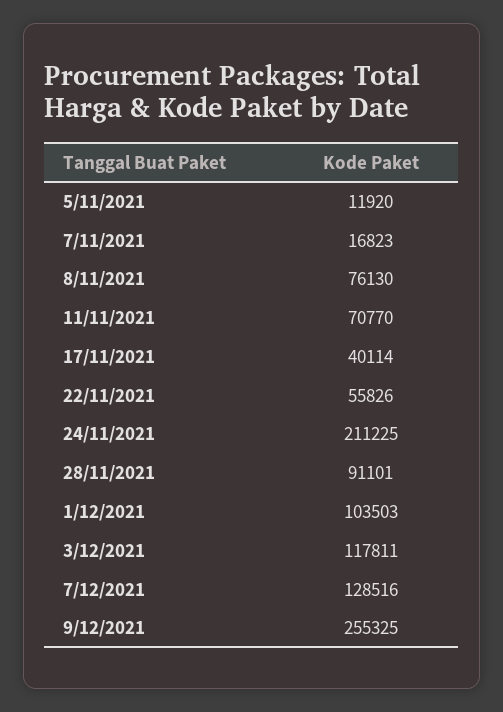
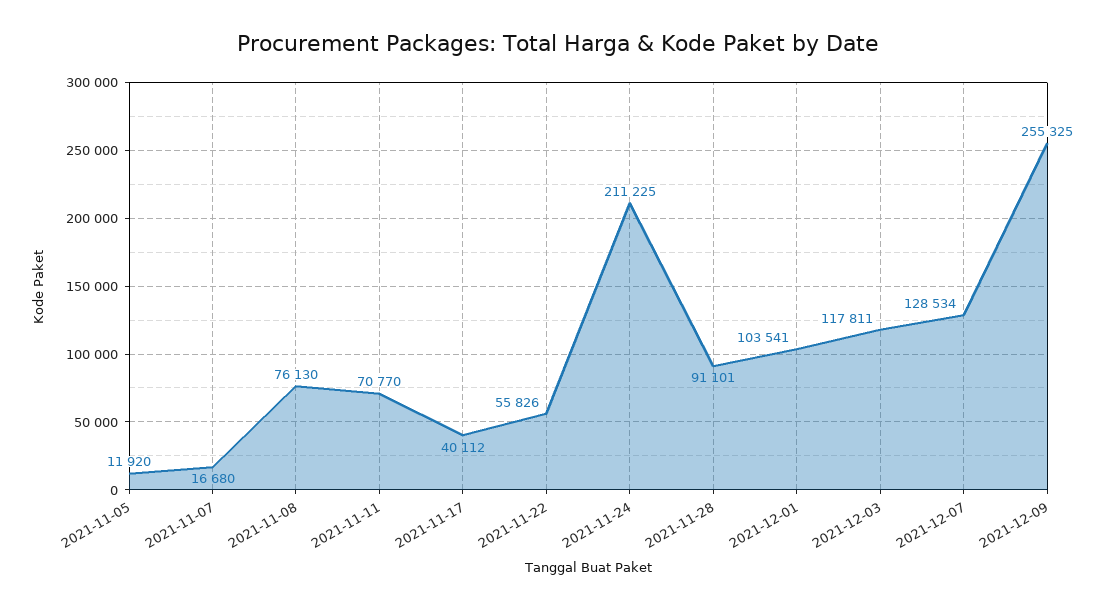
  {
    "5/11/2021": 11920,
-   "7/11/2021": 16823,
+   "7/11/2021": 16680,
    "8/11/2021": 76130,
    "11/11/2021": 70770,
-   "17/11/2021": 40114,
+   "17/11/2021": 40112,
    "22/11/2021": 55826,
    "24/11/2021": 211225,
    "28/11/2021": 91101,
-   "1/12/2021": 103503,
+   "1/12/2021": 103541,
    "3/12/2021": 117811,
-   "7/12/2021": 128516,
+   "7/12/2021": 128534,
    "9/12/2021": 255325
  }

